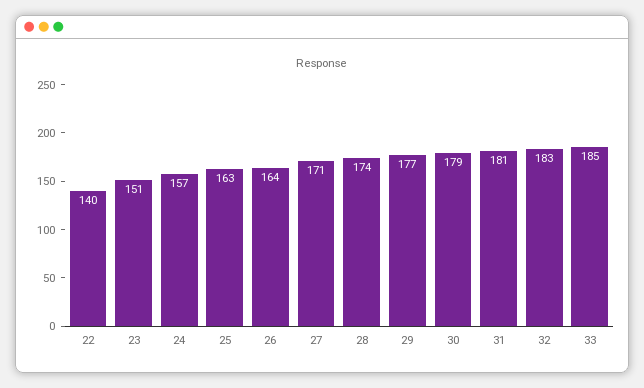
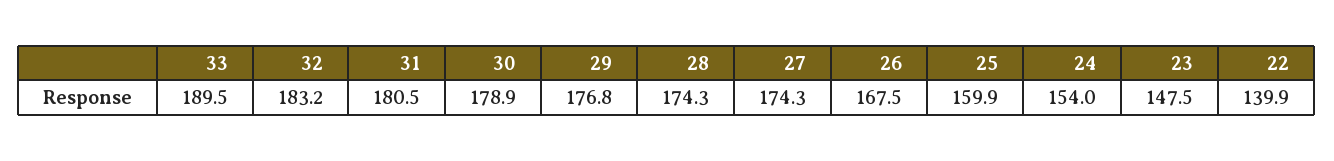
  {
    "22": 139.9,
-   "23": 151,
+   "23": 147.5,
-   "24": 157,
+   "24": 154,
-   "25": 163,
+   "25": 159.9,
-   "26": 164,
+   "26": 167.5,
-   "27": 171,
+   "27": 174.3,
    "28": 174.3,
    "29": 176.8,
    "30": 178.9,
    "31": 180.5,
    "32": 183.2,
-   "33": 185
+   "33": 189.5
  }

